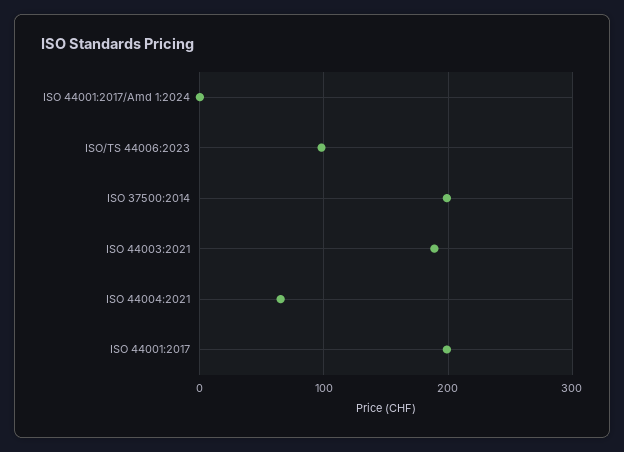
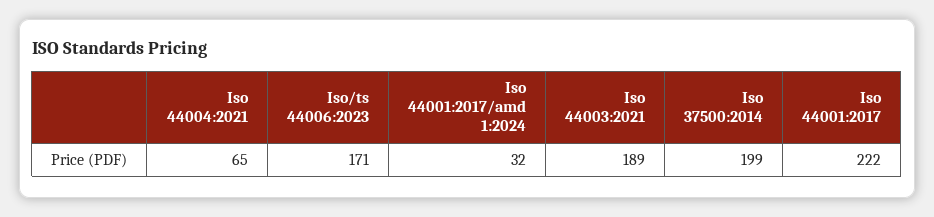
  {
-   "ISO 44001:2017/Amd 1:2024": 0,
+   "ISO 44001:2017/Amd 1:2024": 32,
-   "ISO/TS 44006:2023": 100,
+   "ISO/TS 44006:2023": 171,
    "ISO 37500:2014": 199,
    "ISO 44003:2021": 189,
    "ISO 44004:2021": 65,
-   "ISO 44001:2017": 200
+   "ISO 44001:2017": 222
  }

